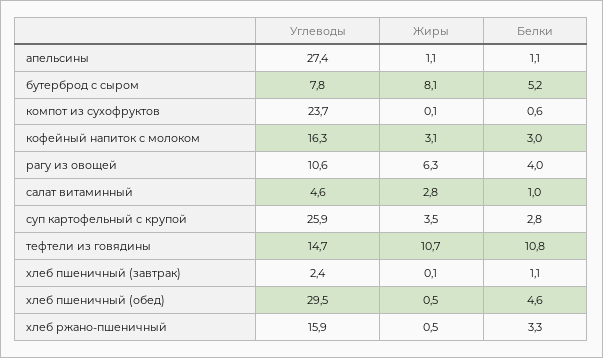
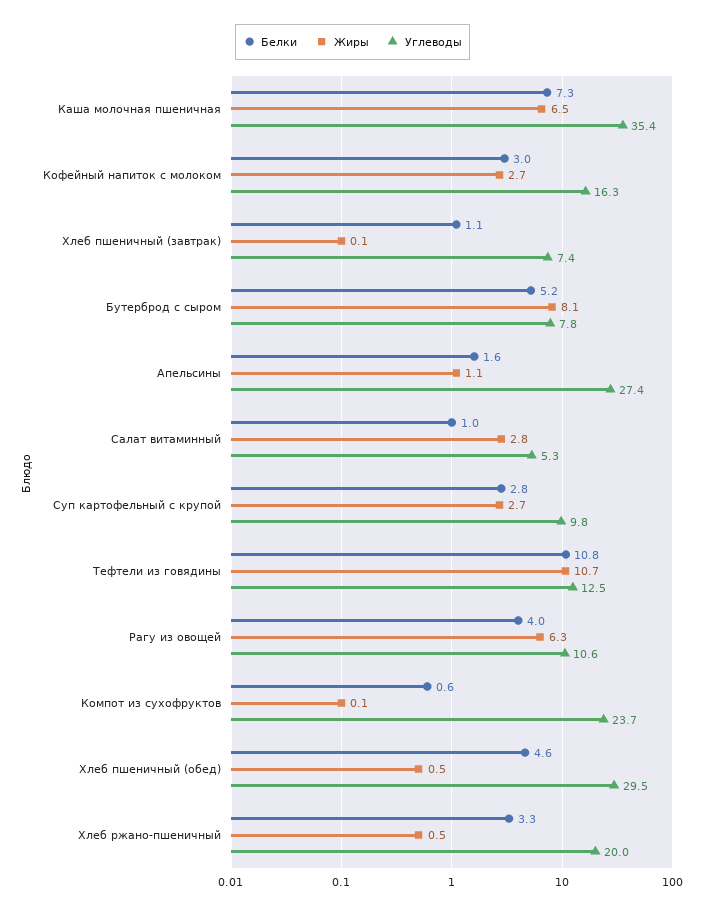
  {
    "Углеводы": {
      "апельсины": 27.4,
      "бутерброд с сыром": 7.8,
      "компот из сухофруктов": 23.7,
      "кофейный напиток с молоком": 16.3,
      "рагу из овощей": 10.6,
-     "салат витаминный": 4.6,
+     "салат витаминный": 5.3,
-     "суп картофельный с крупой": 25.9,
+     "суп картофельный с крупой": 9.8,
-     "тефтели из говядины": 14.7,
+     "тефтели из говядины": 12.5,
-     "хлеб пшеничный (завтрак)": 2.4,
+     "хлеб пшеничный (завтрак)": 7.4,
      "хлеб пшеничный (обед)": 29.5,
-     "хлеб ржано-пшеничный": 15.9
+     "хлеб ржано-пшеничный": 20,
+     "Каша молочная пшеничная": 35.4
    },
    "Жиры": {
      "апельсины": 1.1,
      "бутерброд с сыром": 8.1,
      "компот из сухофруктов": 0.1,
-     "кофейный напиток с молоком": 3.1,
+     "кофейный напиток с молоком": 2.7,
      "рагу из овощей": 6.3,
      "салат витаминный": 2.8,
-     "суп картофельный с крупой": 3.5,
+     "суп картофельный с крупой": 2.7,
      "тефтели из говядины": 10.7,
      "хлеб пшеничный (завтрак)": 0.1,
      "хлеб пшеничный (обед)": 0.5,
-     "хлеб ржано-пшеничный": 0.5
+     "хлеб ржано-пшеничный": 0.5,
+     "Каша молочная пшеничная": 6.5
    },
    "Белки": {
-     "апельсины": 1.1,
+     "апельсины": 1.6,
      "бутерброд с сыром": 5.2,
      "компот из сухофруктов": 0.6,
      "кофейный напиток с молоком": 3,
      "рагу из овощей": 4,
      "салат витаминный": 1,
      "суп картофельный с крупой": 2.8,
      "тефтели из говядины": 10.8,
      "хлеб пшеничный (завтрак)": 1.1,
      "хлеб пшеничный (обед)": 4.6,
-     "хлеб ржано-пшеничный": 3.3
+     "хлеб ржано-пшеничный": 3.3,
+     "Каша молочная пшеничная": 7.3
    }
  }

